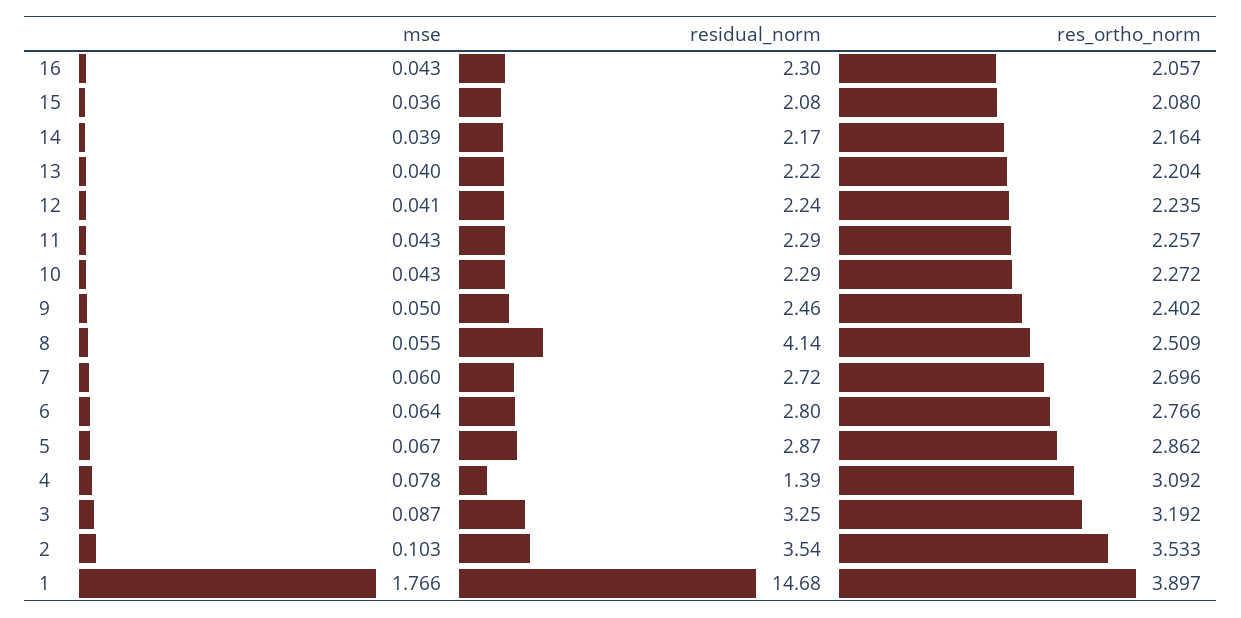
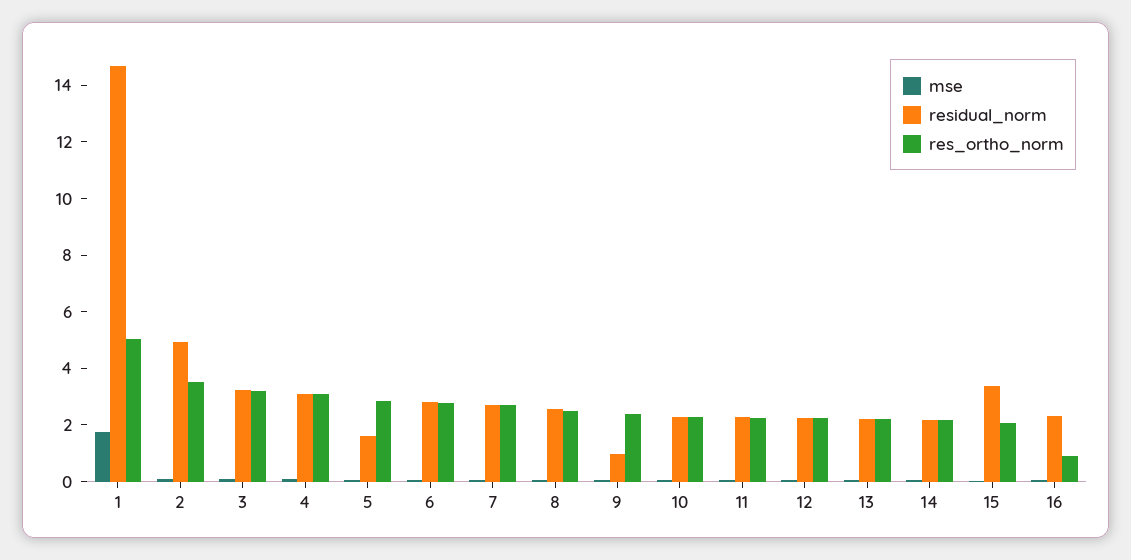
  {
    "mse": {
      "16": 0.043,
      "15": 0.036,
      "14": 0.039,
      "13": 0.04,
      "12": 0.041,
      "11": 0.043,
      "10": 0.043,
      "9": 0.05,
      "8": 0.055,
      "7": 0.06,
      "6": 0.064,
      "5": 0.067,
      "4": 0.078,
      "3": 0.087,
      "2": 0.103,
      "1": 1.766
    },
    "residual_norm": {
      "16": 2.3,
-     "15": 2.08,
+     "15": 3.5,
      "14": 2.17,
      "13": 2.22,
      "12": 2.24,
      "11": 2.29,
      "10": 2.29,
-     "9": 2.46,
+     "9": 1,
-     "8": 4.14,
+     "8": 2.5,
      "7": 2.72,
      "6": 2.8,
-     "5": 2.87,
+     "5": 1.5,
-     "4": 1.39,
+     "4": 3,
      "3": 3.25,
-     "2": 3.54,
+     "2": 5,
      "1": 14.68
    },
    "res_ortho_norm": {
-     "16": 2.057,
+     "16": 1,
      "15": 2.08,
      "14": 2.164,
      "13": 2.204,
      "12": 2.235,
      "11": 2.257,
      "10": 2.272,
      "9": 2.402,
      "8": 2.509,
      "7": 2.696,
      "6": 2.766,
      "5": 2.862,
      "4": 3.092,
      "3": 3.192,
      "2": 3.533,
-     "1": 3.897
+     "1": 5
    }
  }

